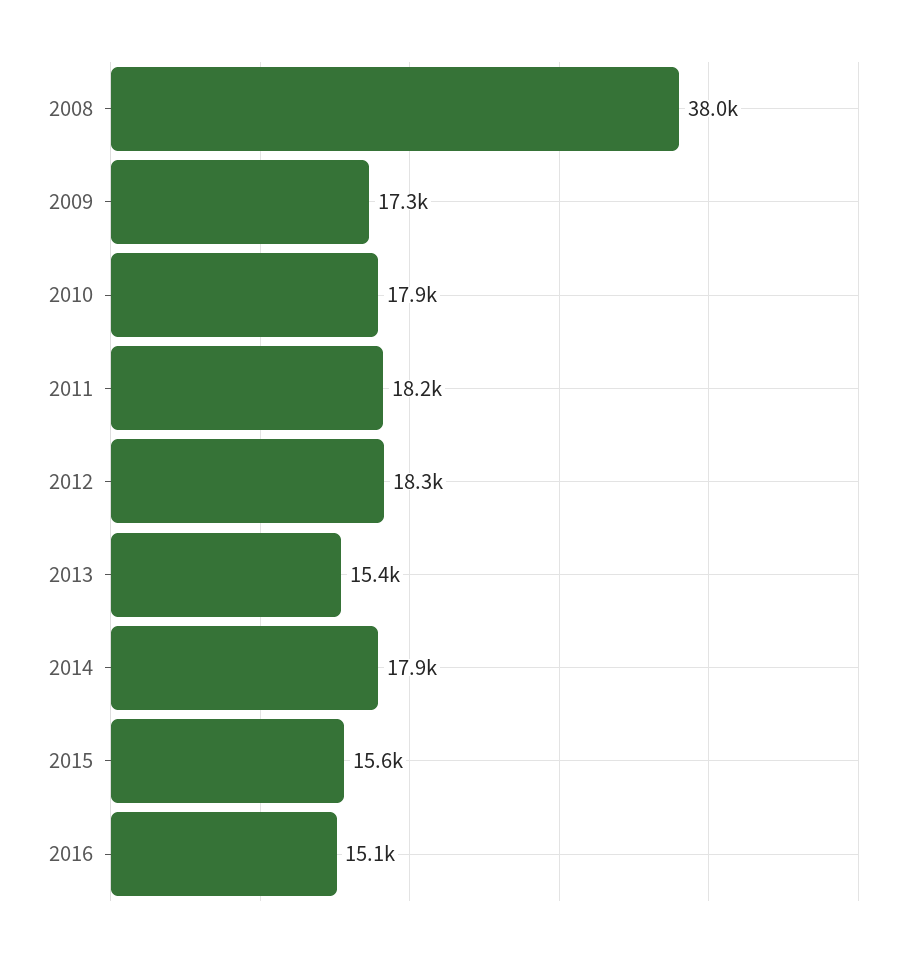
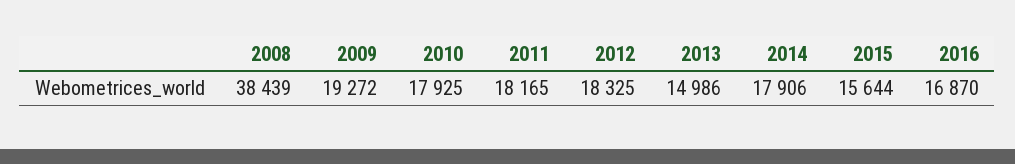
  {
-   "2008": 38000,
+   "2008": 38439,
-   "2009": 17300,
+   "2009": 19272,
    "2010": 17925,
    "2011": 18165,
    "2012": 18325,
-   "2013": 15400,
+   "2013": 14986,
    "2014": 17906,
    "2015": 15644,
-   "2016": 15100
+   "2016": 16870
  }

